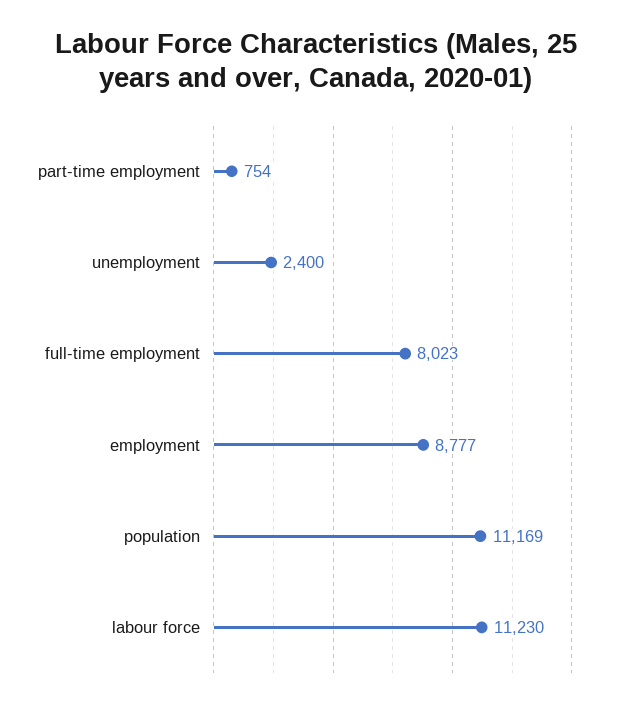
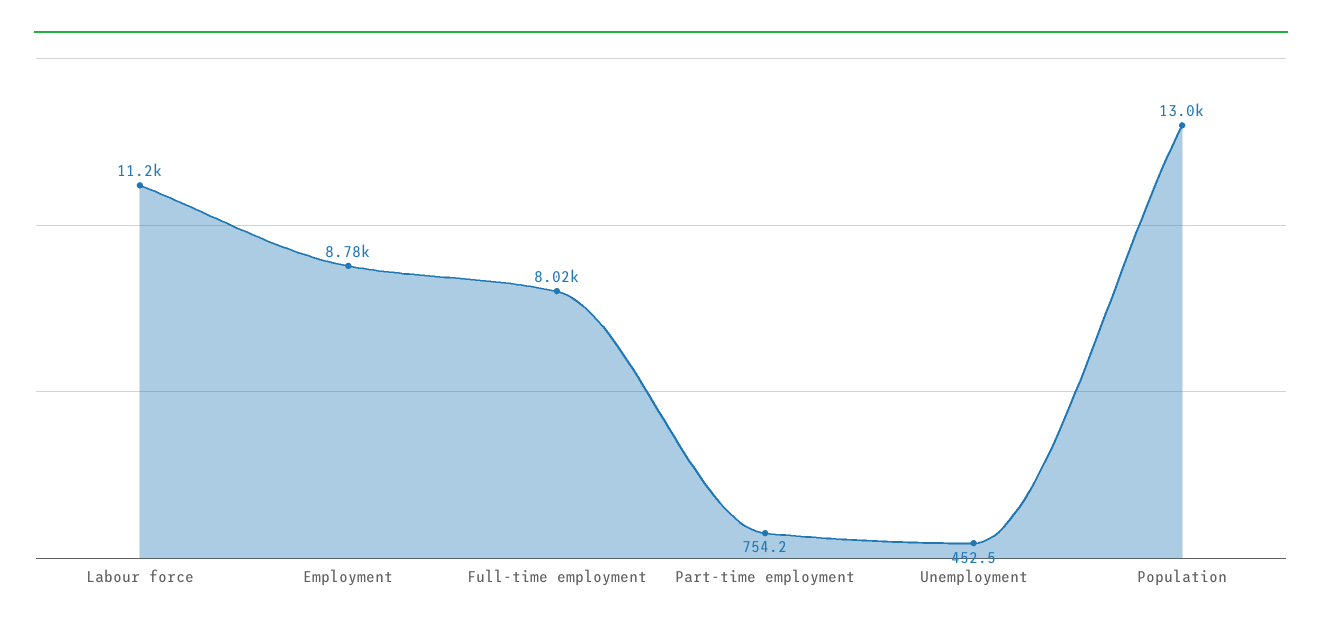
  {
    "part-time employment": 754.2,
-   "unemployment": 2400,
+   "unemployment": 452.5,
    "full-time employment": 8023,
    "employment": 8777,
-   "population": 11169,
+   "population": 13000,
    "labour force": 11230
  }

